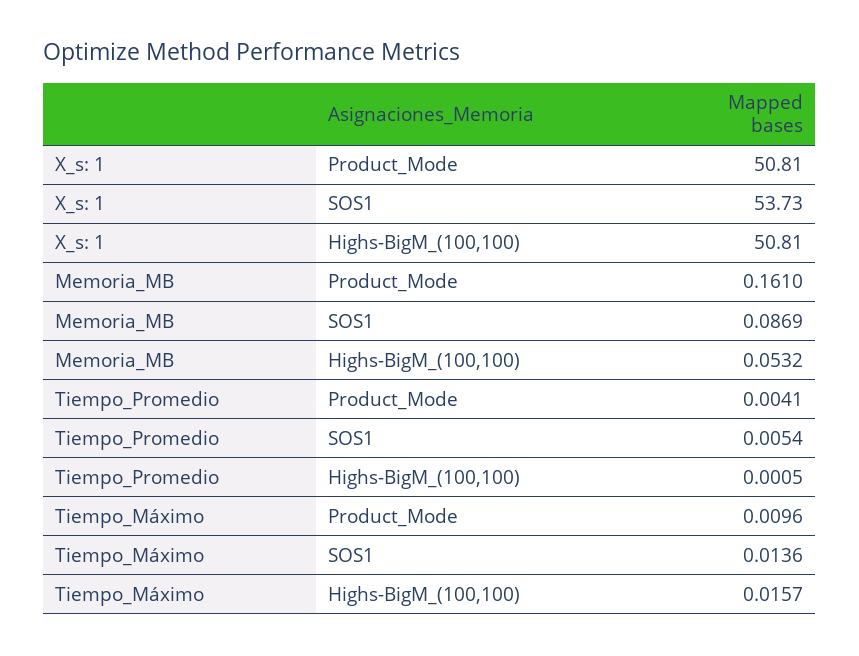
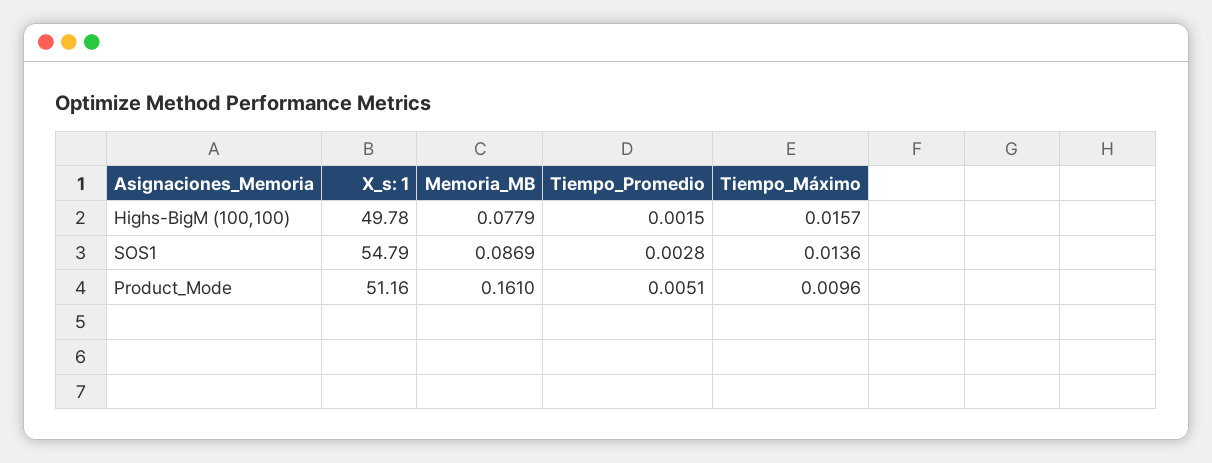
  {
    "X_s: 1": {
-     "Product_Mode": 50.81,
+     "Product_Mode": 51.16,
-     "SOS1": 53.73,
+     "SOS1": 54.79,
-     "Highs-BigM_(100,100)": 50.81
+     "Highs-BigM_(100,100)": 49.78
    },
    "Memoria_MB": {
      "Product_Mode": 0.161,
      "SOS1": 0.0869,
-     "Highs-BigM_(100,100)": 0.0532
+     "Highs-BigM_(100,100)": 0.0779
    },
    "Tiempo_Promedio": {
-     "Product_Mode": 0.0041,
+     "Product_Mode": 0.0051,
-     "SOS1": 0.0054,
+     "SOS1": 0.0028,
-     "Highs-BigM_(100,100)": 0.0005
+     "Highs-BigM_(100,100)": 0.0015
    },
    "Tiempo_Máximo": {
      "Product_Mode": 0.0096,
      "SOS1": 0.0136,
      "Highs-BigM_(100,100)": 0.0157
    }
  }

